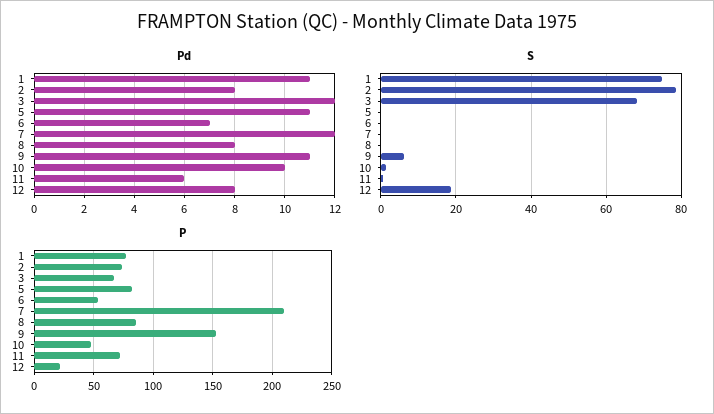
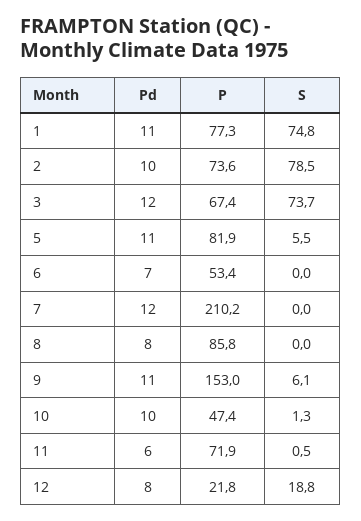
  {
    "Pd": {
      "1": 11,
-     "2": 8,
+     "2": 10,
      "3": 12,
      "5": 11,
      "6": 7,
      "7": 12,
      "8": 8,
      "9": 11,
      "10": 10,
      "11": 6,
      "12": 8
    },
    "S": {
      "1": 74.8,
      "2": 78.5,
-     "3": 68,
+     "3": 73.7,
-     "5": 0,
+     "5": 5.5,
      "6": 0,
      "7": 0,
      "8": 0,
      "9": 6.1,
      "10": 1.3,
      "11": 0.5,
      "12": 18.8
    },
    "P": {
      "1": 77.3,
      "2": 73.6,
      "3": 67.4,
      "5": 81.9,
      "6": 53.4,
      "7": 210.2,
      "8": 85.8,
      "9": 153,
      "10": 47.4,
      "11": 71.9,
      "12": 21.8
    }
  }

